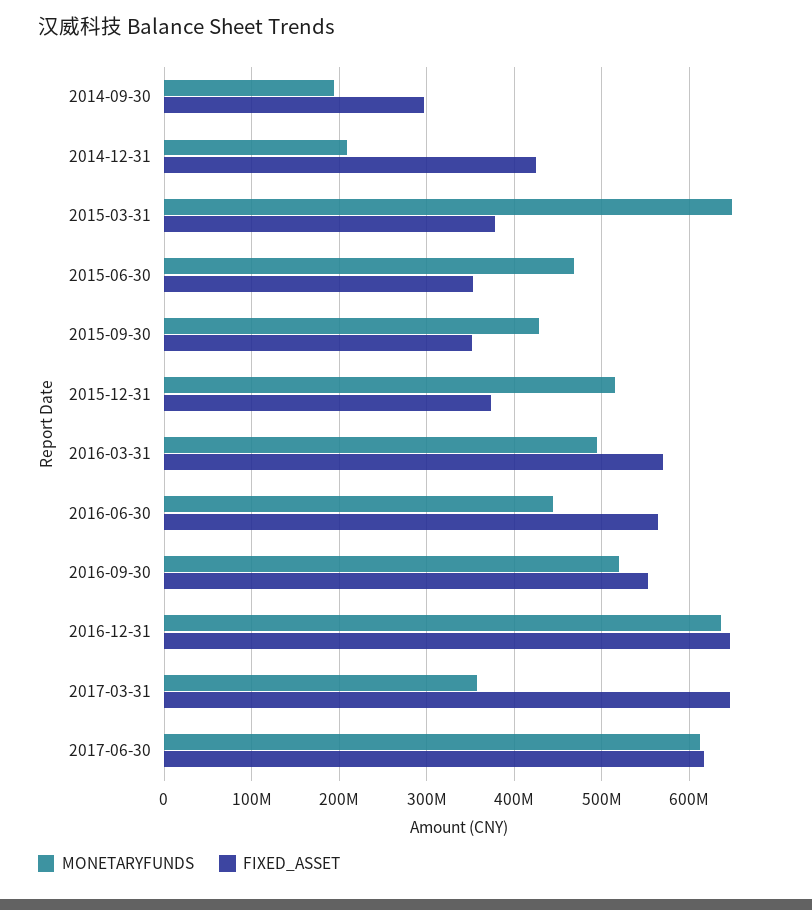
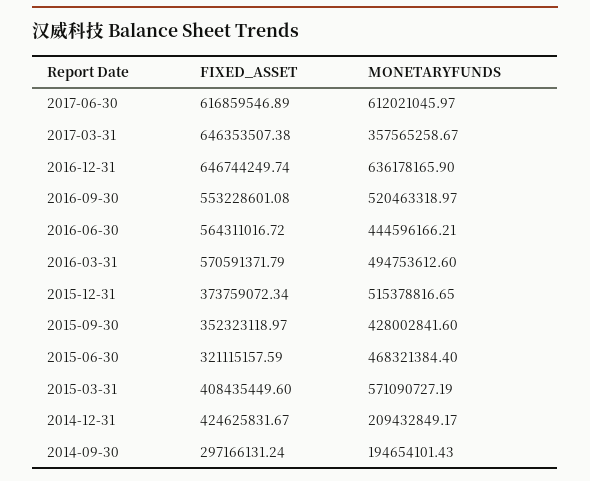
  {
    "MONETARYFUNDS": {
      "2014-09-30": 194654101.43,
      "2014-12-31": 209432849.17,
-     "2015-03-31": 650000000,
+     "2015-03-31": 571090727.19,
      "2015-06-30": 468321384.4,
      "2015-09-30": 428002841.6,
      "2015-12-31": 515378816.65,
      "2016-03-31": 494753612.6,
      "2016-06-30": 444596166.21,
      "2016-09-30": 520463318.97,
      "2016-12-31": 636178165.9,
      "2017-03-31": 357565258.67,
      "2017-06-30": 612021045.97
    },
    "FIXED_ASSET": {
      "2014-09-30": 297166131.24,
      "2014-12-31": 424625831.67,
-     "2015-03-31": 380000000,
+     "2015-03-31": 408435449.6,
-     "2015-06-30": 350000000,
+     "2015-06-30": 321115157.59,
      "2015-09-30": 352323118.97,
      "2015-12-31": 373759072.34,
      "2016-03-31": 570591371.79,
      "2016-06-30": 564311016.72,
      "2016-09-30": 553228601.08,
      "2016-12-31": 646744249.74,
      "2017-03-31": 646353507.38,
      "2017-06-30": 616859546.89
    }
  }

